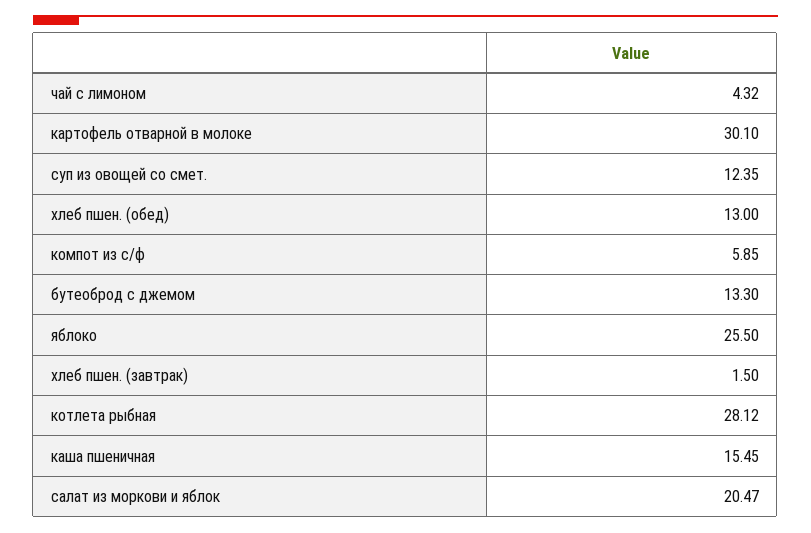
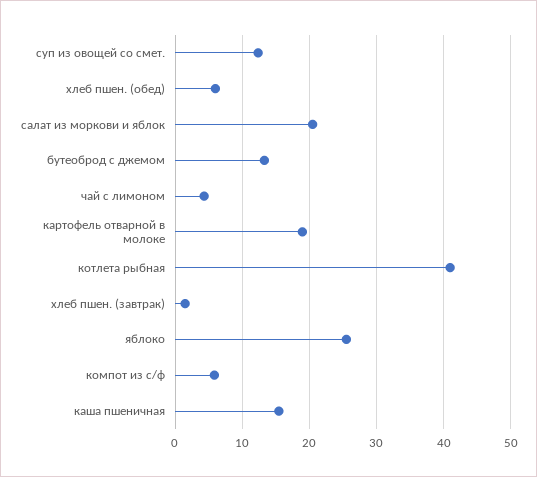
  {
    "чай с лимоном": 4.32,
-   "картофель отварной в молоке": 30.1,
+   "картофель отварной в молоке": 19,
    "суп из овощей со смет.": 12.35,
-   "хлеб пшен. (обед)": 13,
+   "хлеб пшен. (обед)": 6,
    "компот из с/ф": 5.85,
    "бутеоброд с джемом": 13.3,
    "яблоко": 25.5,
    "хлеб пшен. (завтрак)": 1.5,
-   "котлета рыбная": 28.12,
+   "котлета рыбная": 41,
    "каша пшеничная": 15.45,
    "салат из моркови и яблок": 20.47
  }

